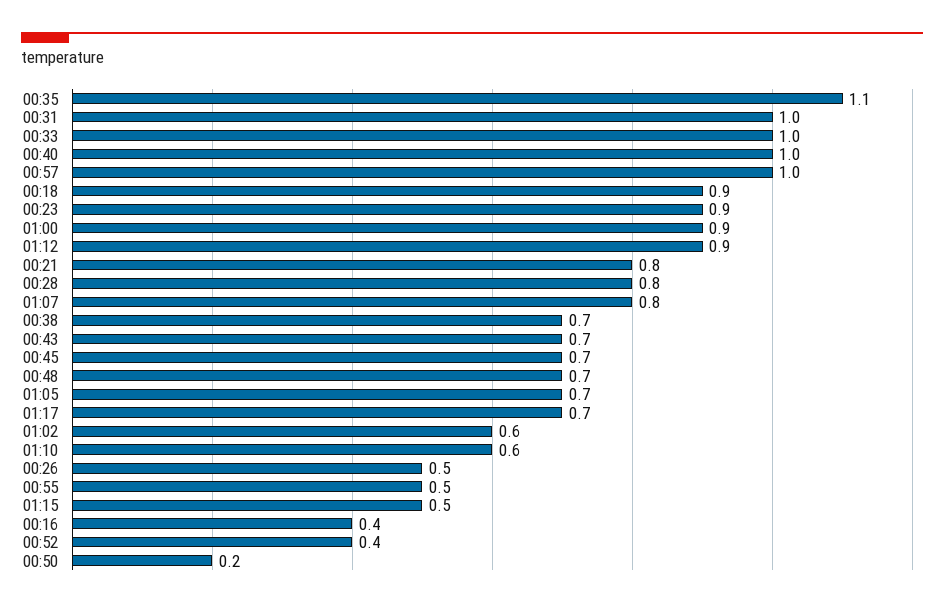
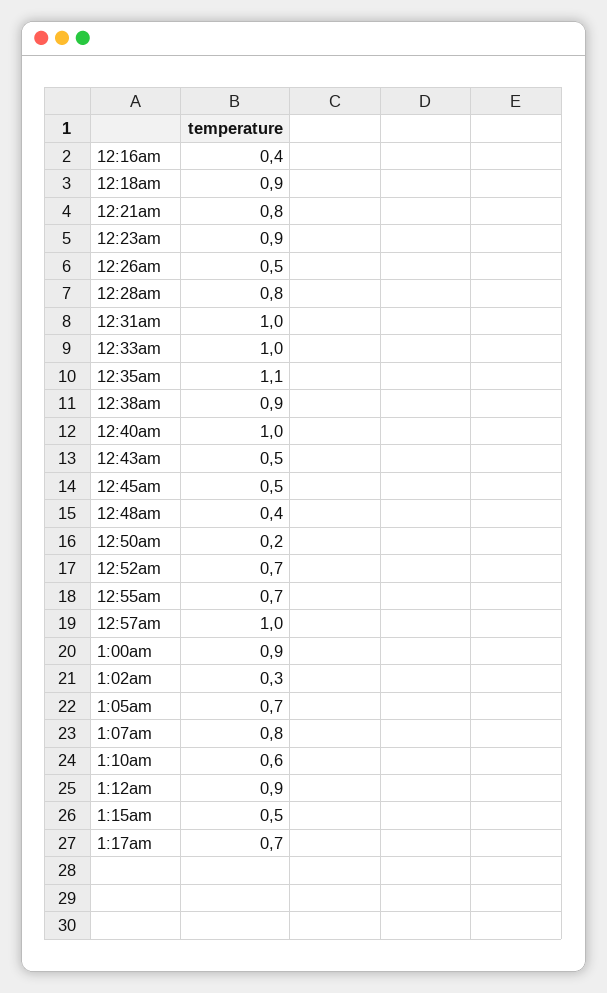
  {
    "00:35": 1.1,
    "00:31": 1,
    "00:33": 1,
    "00:40": 1,
    "00:57": 1,
    "00:18": 0.9,
    "00:23": 0.9,
    "01:00": 0.9,
    "01:12": 0.9,
    "00:21": 0.8,
    "00:28": 0.8,
    "01:07": 0.8,
-   "00:38": 0.7,
+   "00:38": 0.9,
-   "00:43": 0.7,
+   "00:43": 0.5,
-   "00:45": 0.7,
+   "00:45": 0.5,
-   "00:48": 0.7,
+   "00:48": 0.4,
    "01:05": 0.7,
    "01:17": 0.7,
-   "01:02": 0.6,
+   "01:02": 0.3,
    "01:10": 0.6,
    "00:26": 0.5,
-   "00:55": 0.5,
+   "00:55": 0.7,
    "01:15": 0.5,
    "00:16": 0.4,
-   "00:52": 0.4,
+   "00:52": 0.7,
    "00:50": 0.2
  }

